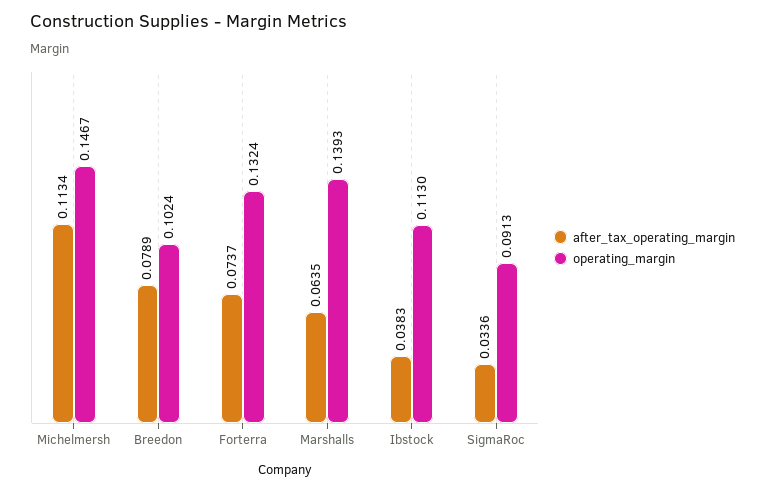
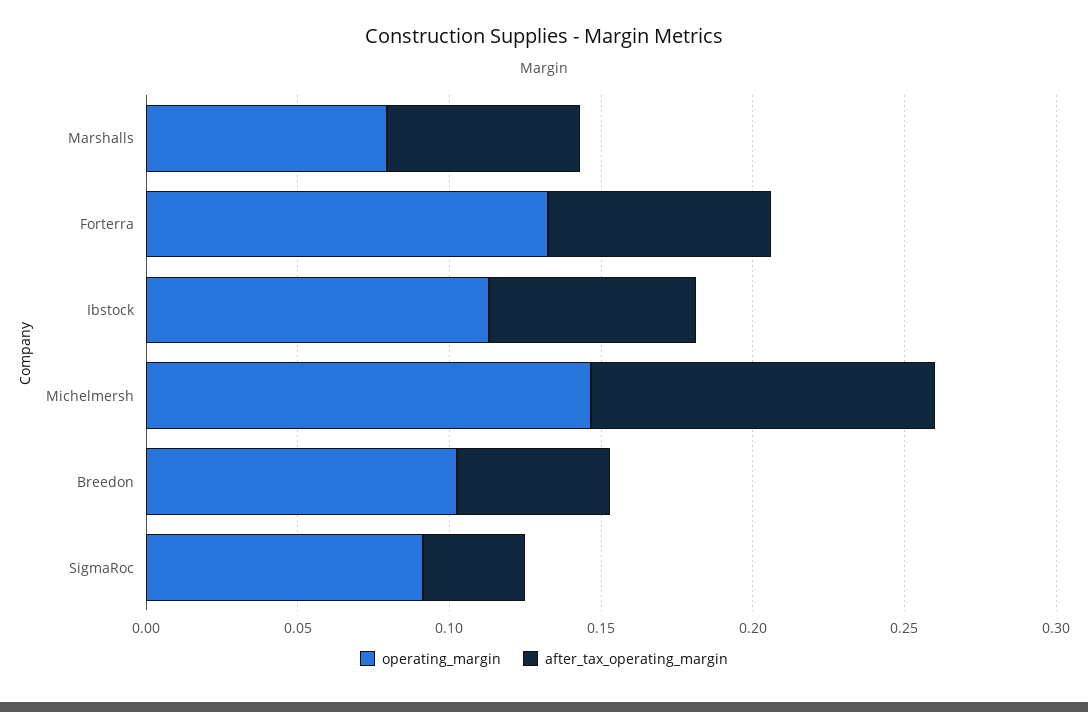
  {
    "after_tax_operating_margin": {
      "Michelmersh": 0.1134,
-     "Breedon": 0.0789,
+     "Breedon": 0.05,
      "Forterra": 0.0737,
      "Marshalls": 0.0635,
-     "Ibstock": 0.0383,
+     "Ibstock": 0.07,
      "SigmaRoc": 0.0336
    },
    "operating_margin": {
      "Michelmersh": 0.1467,
      "Breedon": 0.1024,
      "Forterra": 0.1324,
-     "Marshalls": 0.1393,
+     "Marshalls": 0.08,
      "Ibstock": 0.113,
      "SigmaRoc": 0.0913
    }
  }

